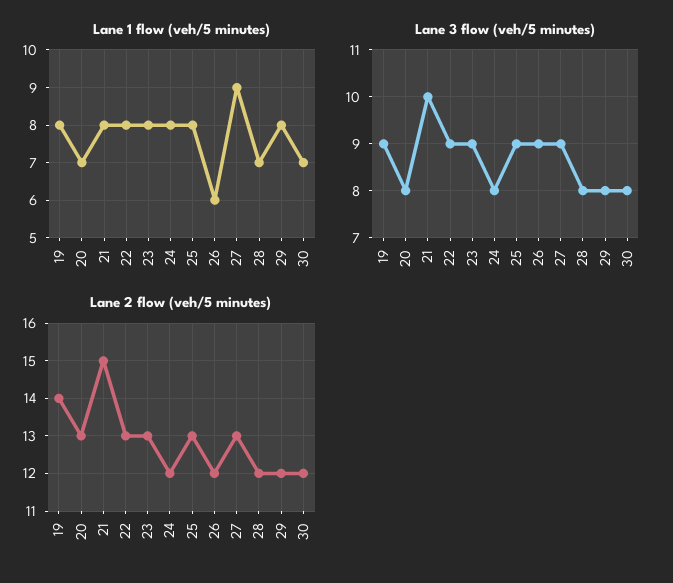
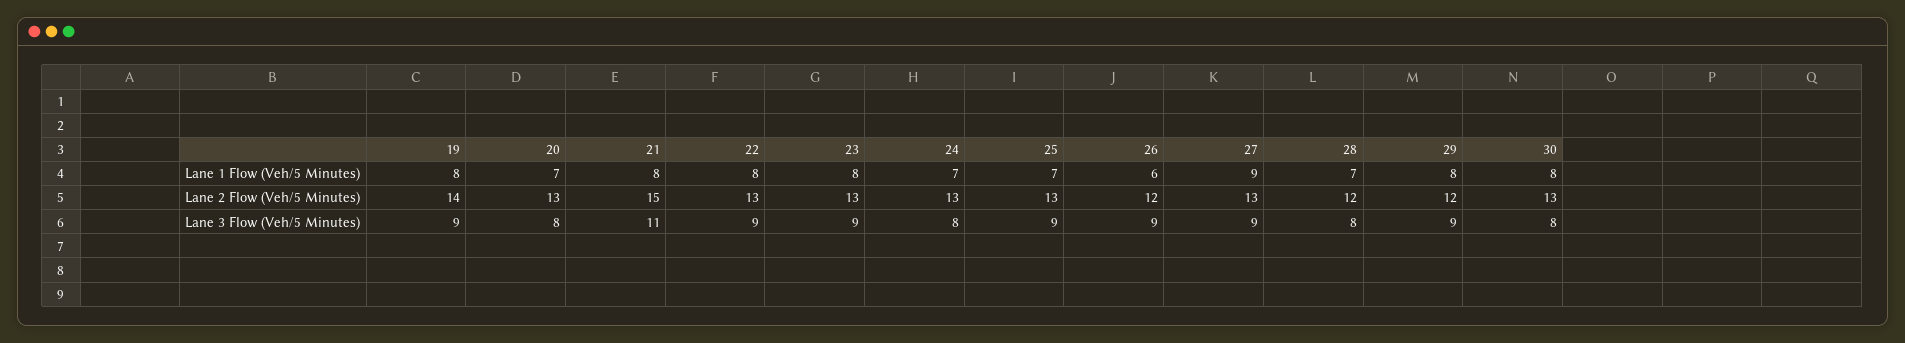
  {
    "Lane 1 flow (veh/5 minutes)": {
      "19": 8,
      "20": 7,
      "21": 8,
      "22": 8,
      "23": 8,
-     "24": 8,
+     "24": 7,
-     "25": 8,
+     "25": 7,
      "26": 6,
      "27": 9,
      "28": 7,
      "29": 8,
-     "30": 7
+     "30": 8
    },
    "Lane 3 flow (veh/5 minutes)": {
      "19": 9,
      "20": 8,
-     "21": 10,
+     "21": 11,
      "22": 9,
      "23": 9,
      "24": 8,
      "25": 9,
      "26": 9,
      "27": 9,
      "28": 8,
-     "29": 8,
+     "29": 9,
      "30": 8
    },
    "Lane 2 flow (veh/5 minutes)": {
      "19": 14,
      "20": 13,
      "21": 15,
      "22": 13,
      "23": 13,
-     "24": 12,
+     "24": 13,
      "25": 13,
      "26": 12,
      "27": 13,
      "28": 12,
      "29": 12,
-     "30": 12
+     "30": 13
    }
  }

